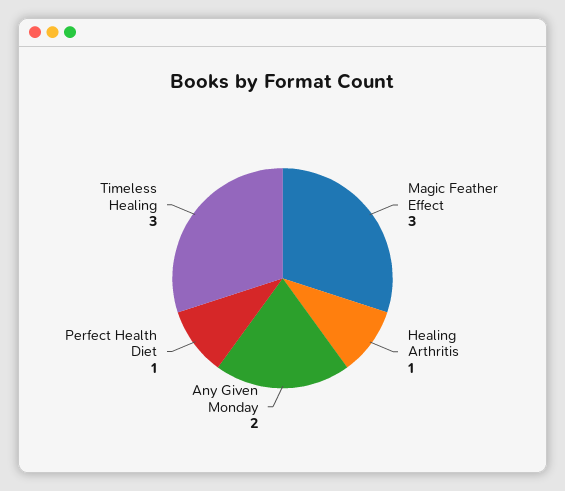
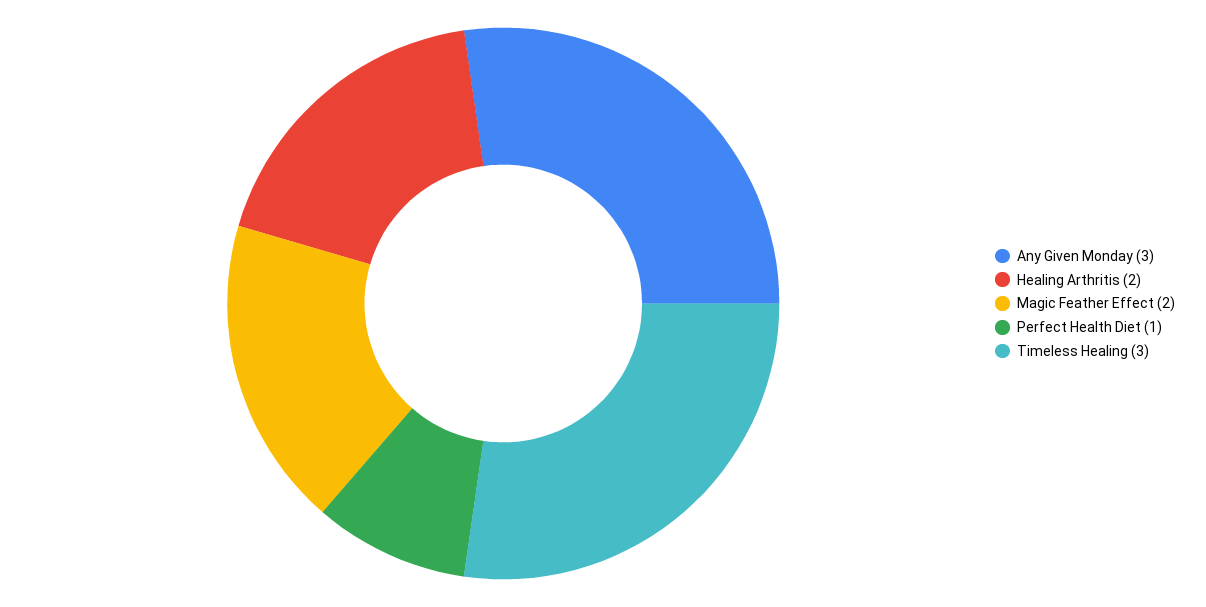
  {
-   "Magic Feather Effect": 3,
+   "Magic Feather Effect": 2,
-   "Healing Arthritis": 1,
+   "Healing Arthritis": 2,
-   "Any Given Monday": 2,
+   "Any Given Monday": 3,
    "Perfect Health Diet": 1,
    "Timeless Healing": 3
  }

